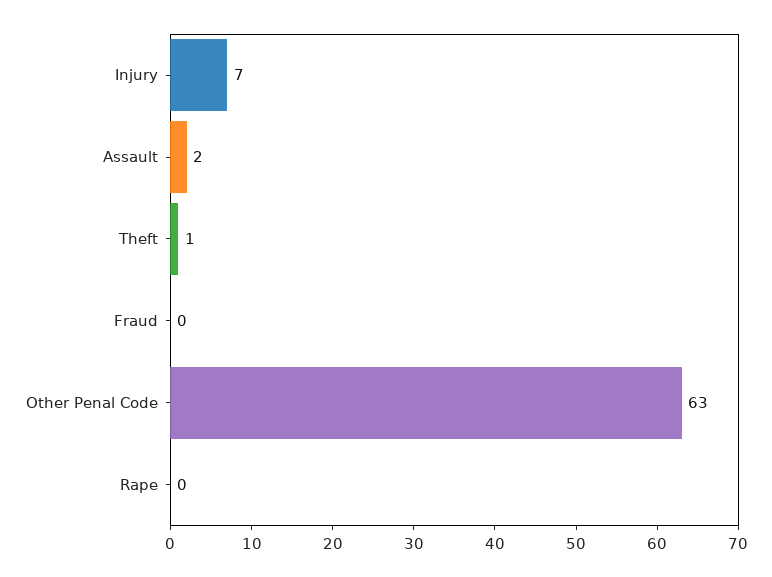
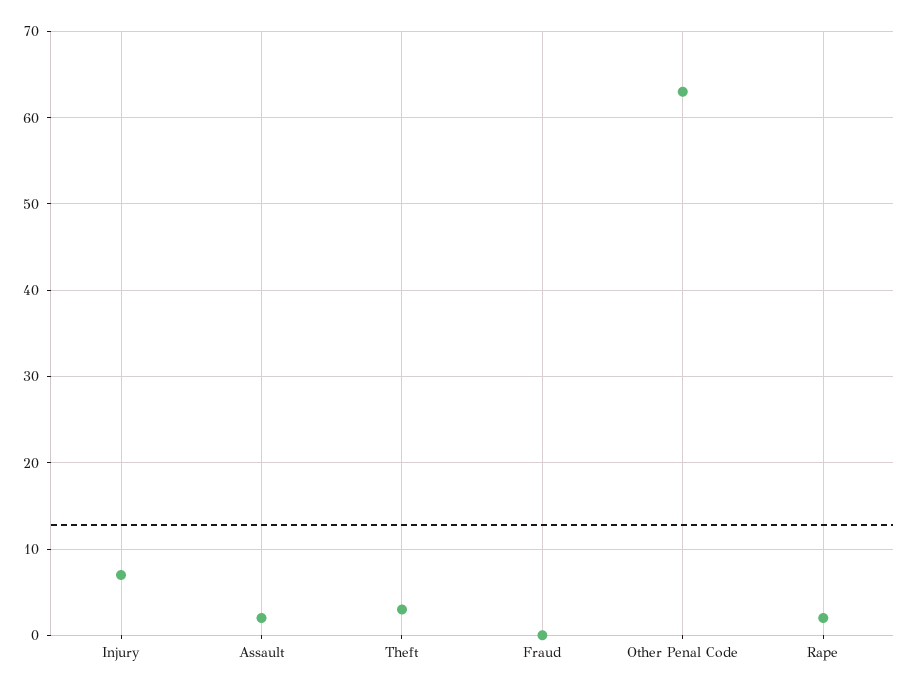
  {
    "Injury": 7,
    "Assault": 2,
-   "Theft": 1,
+   "Theft": 3,
    "Fraud": 0,
    "Other Penal Code": 63,
-   "Rape": 0
+   "Rape": 2
  }

